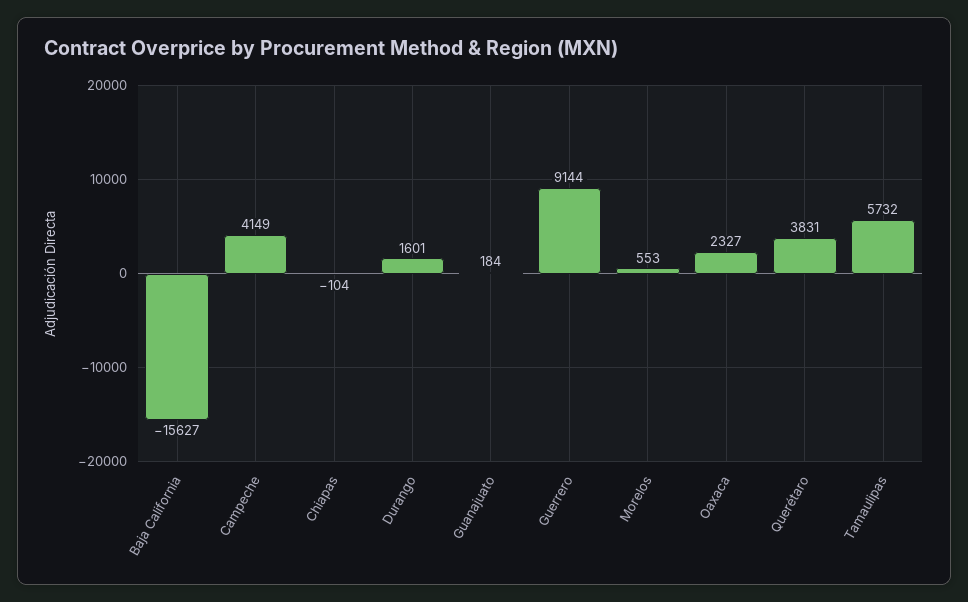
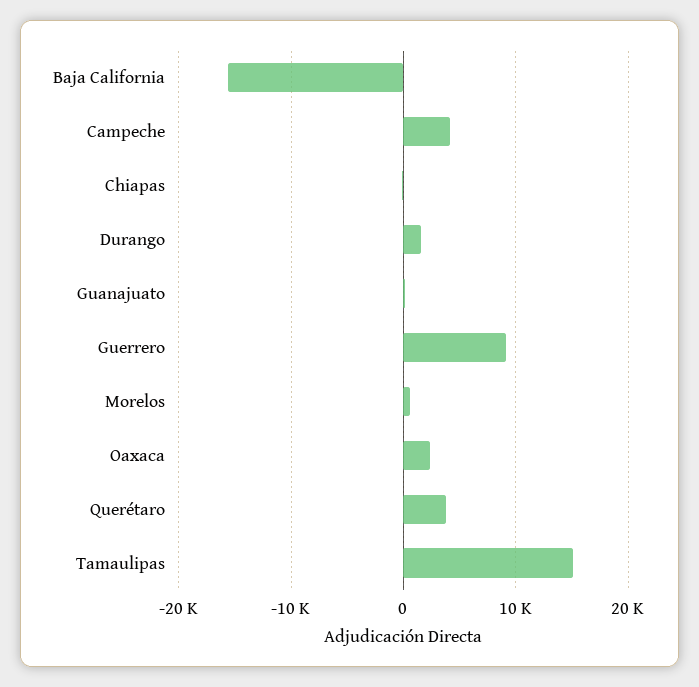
  {
    "Baja California": -15627,
    "Campeche": 4149,
    "Chiapas": -104,
    "Durango": 1601,
    "Guanajuato": 184,
    "Guerrero": 9144,
    "Morelos": 553,
    "Oaxaca": 2327,
    "Querétaro": 3831,
-   "Tamaulipas": 5732
+   "Tamaulipas": 15000
  }

